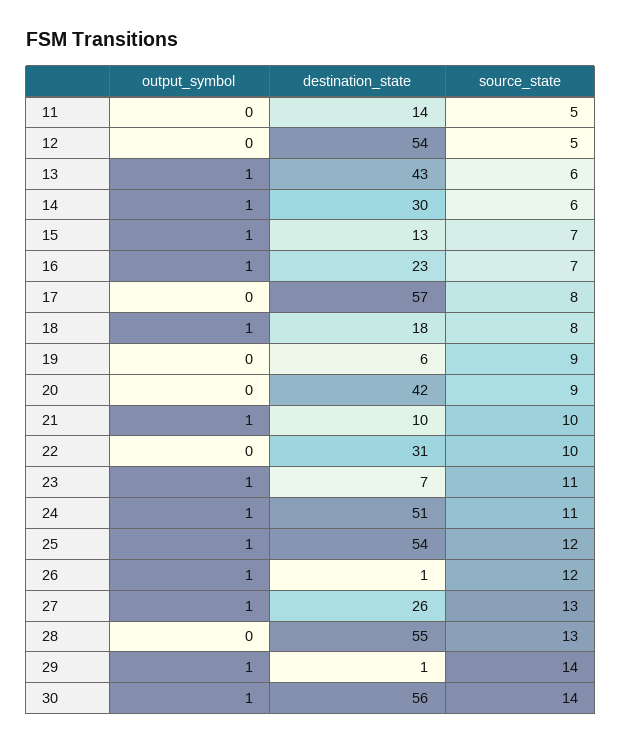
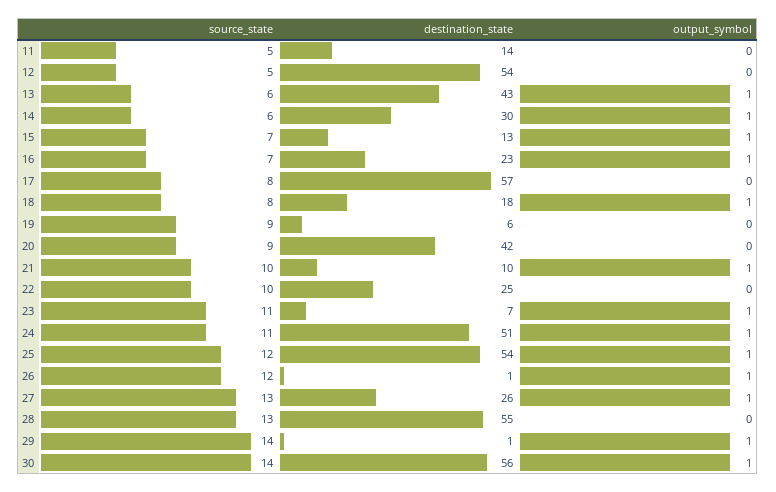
  {
    "output_symbol": {
      "11": 0,
      "12": 0,
      "13": 1,
      "14": 1,
      "15": 1,
      "16": 1,
      "17": 0,
      "18": 1,
      "19": 0,
      "20": 0,
      "21": 1,
      "22": 0,
      "23": 1,
      "24": 1,
      "25": 1,
      "26": 1,
      "27": 1,
      "28": 0,
      "29": 1,
      "30": 1
    },
    "destination_state": {
      "11": 14,
      "12": 54,
      "13": 43,
      "14": 30,
      "15": 13,
      "16": 23,
      "17": 57,
      "18": 18,
      "19": 6,
      "20": 42,
      "21": 10,
-     "22": 31,
+     "22": 25,
      "23": 7,
      "24": 51,
      "25": 54,
      "26": 1,
      "27": 26,
      "28": 55,
      "29": 1,
      "30": 56
    },
    "source_state": {
      "11": 5,
      "12": 5,
      "13": 6,
      "14": 6,
      "15": 7,
      "16": 7,
      "17": 8,
      "18": 8,
      "19": 9,
      "20": 9,
      "21": 10,
      "22": 10,
      "23": 11,
      "24": 11,
      "25": 12,
      "26": 12,
      "27": 13,
      "28": 13,
      "29": 14,
      "30": 14
    }
  }

